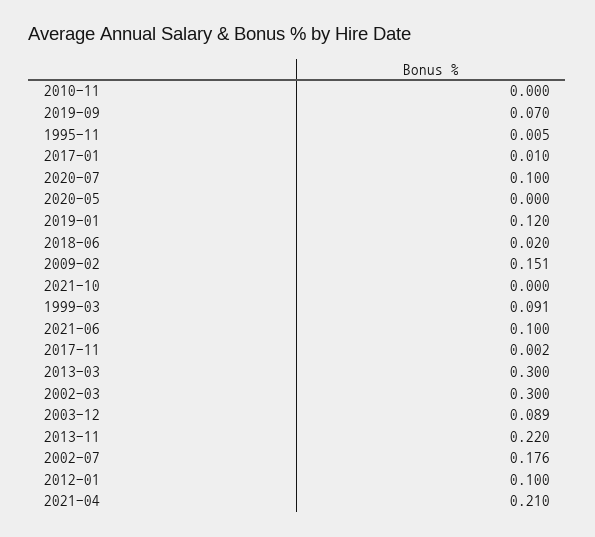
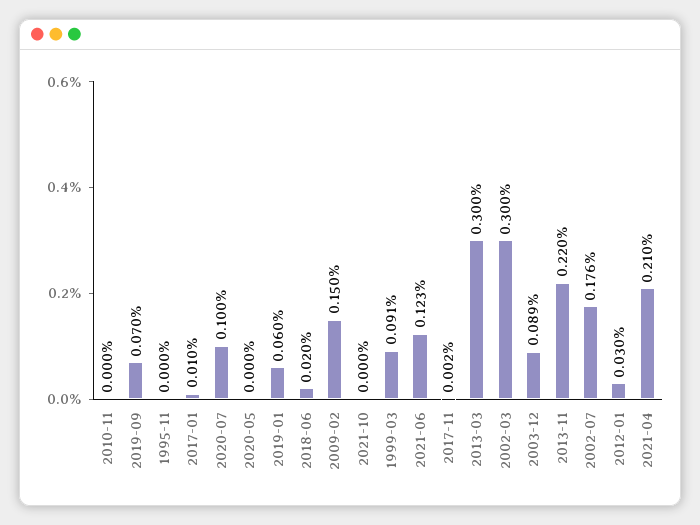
  {
    "2010-11": 0,
    "2019-09": 0.07,
-   "1995-11": 0.005,
+   "1995-11": 0,
    "2017-01": 0.01,
    "2020-07": 0.1,
    "2020-05": 0,
-   "2019-01": 0.12,
+   "2019-01": 0.06,
    "2018-06": 0.02,
-   "2009-02": 0.151,
+   "2009-02": 0.15,
    "2021-10": 0,
    "1999-03": 0.091,
-   "2021-06": 0.1,
+   "2021-06": 0.123,
    "2017-11": 0.002,
    "2013-03": 0.3,
    "2002-03": 0.3,
    "2003-12": 0.089,
    "2013-11": 0.22,
    "2002-07": 0.176,
-   "2012-01": 0.1,
+   "2012-01": 0.03,
    "2021-04": 0.21
  }

